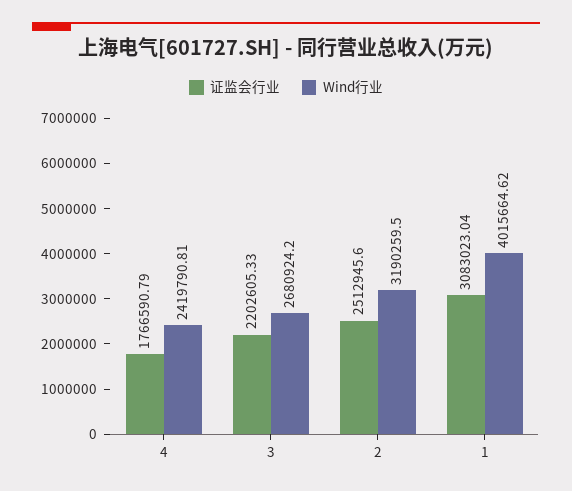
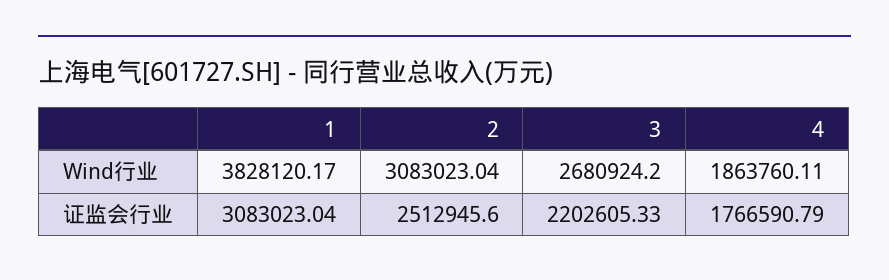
  {
    "证监会行业": {
      "4": 1766590.79,
      "3": 2202605.33,
      "2": 2512945.6,
      "1": 3083023.04
    },
    "Wind行业": {
-     "4": 2419790.81,
+     "4": 1863760.11,
      "3": 2680924.2,
-     "2": 3190259.5,
+     "2": 3083023.04,
-     "1": 4015664.62
+     "1": 3828120.17
    }
  }

